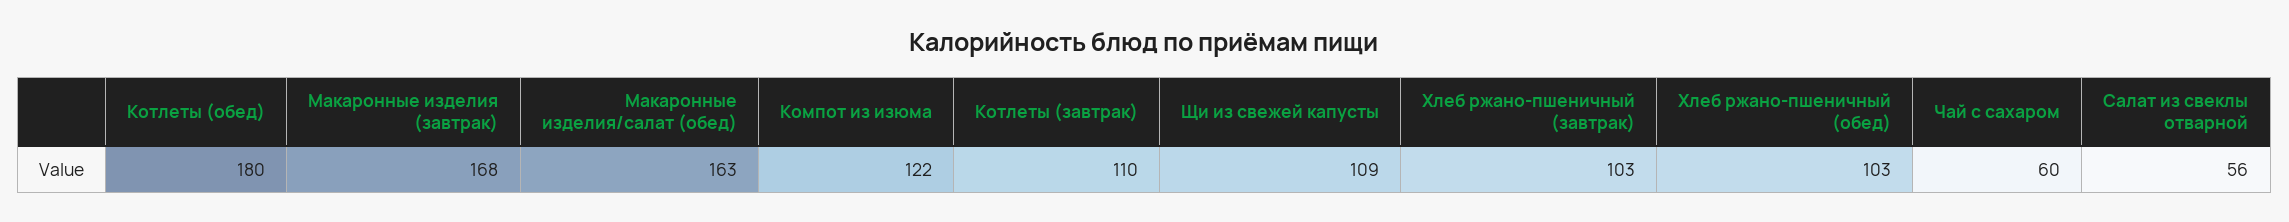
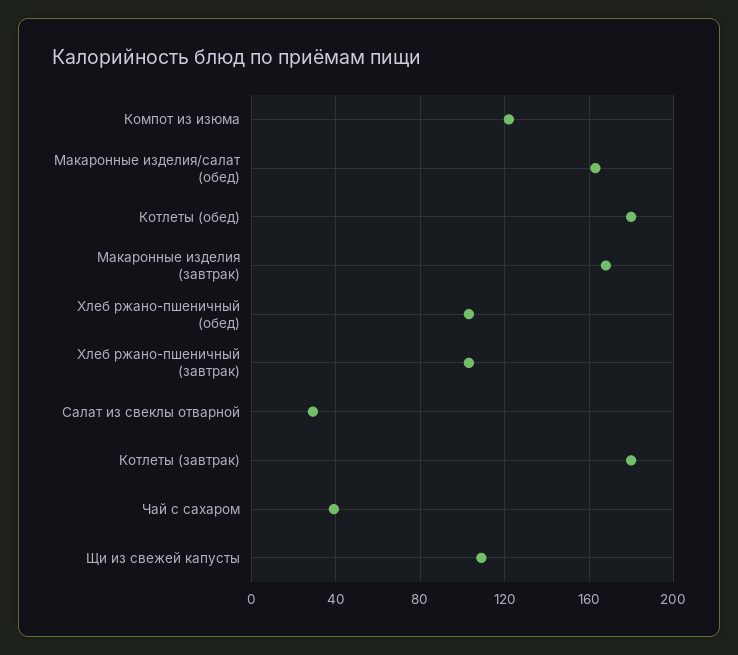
  {
    "Котлеты (обед)": 180,
    "Макаронные изделия (завтрак)": 168,
    "Макаронные изделия/салат (обед)": 163,
    "Компот из изюма": 122,
-   "Котлеты (завтрак)": 110,
+   "Котлеты (завтрак)": 180,
    "Щи из свежей капусты": 109,
    "Хлеб ржано-пшеничный (завтрак)": 103,
    "Хлеб ржано-пшеничный (обед)": 103,
-   "Чай с сахаром": 60,
+   "Чай с сахаром": 40,
-   "Салат из свеклы отварной": 56
+   "Салат из свеклы отварной": 30
  }

